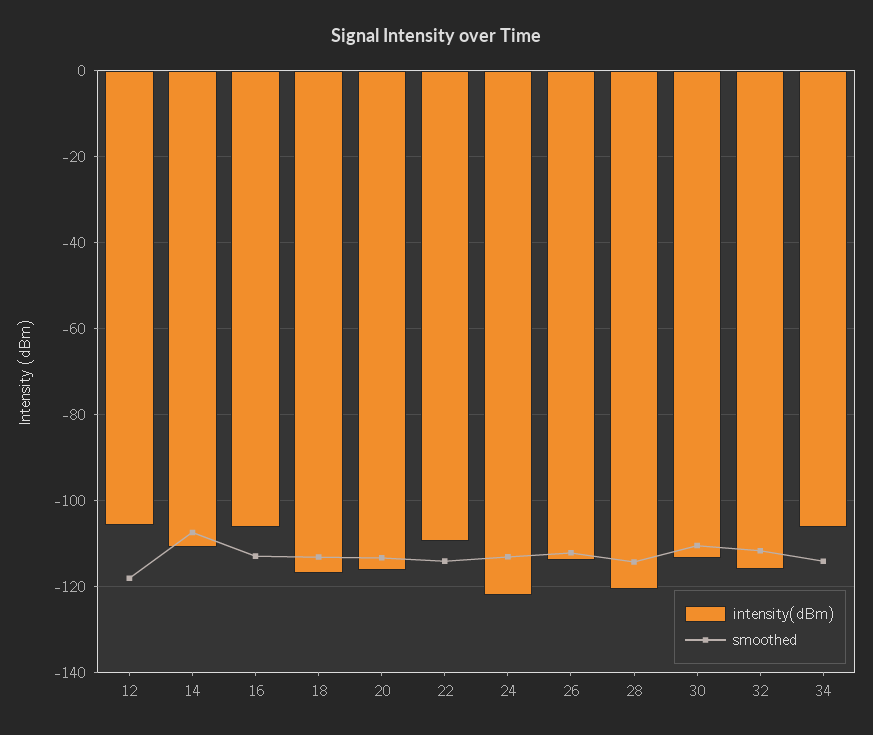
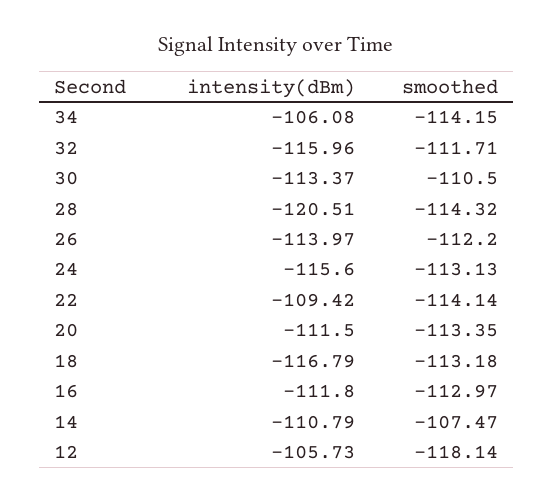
  {
    "intensity(dBm)": {
      "12": -105.73,
      "14": -110.79,
-     "16": -106,
+     "16": -111.8,
      "18": -116.79,
-     "20": -116,
+     "20": -111.5,
      "22": -109.42,
-     "24": -122,
+     "24": -115.6,
      "26": -113.97,
      "28": -120.51,
      "30": -113.37,
      "32": -115.96,
      "34": -106.08
    },
    "smoothed": {
      "12": -118.14,
      "14": -107.47,
      "16": -112.97,
      "18": -113.18,
      "20": -113.35,
      "22": -114.14,
      "24": -113.13,
      "26": -112.2,
      "28": -114.32,
      "30": -110.5,
      "32": -111.71,
      "34": -114.15
    }
  }

